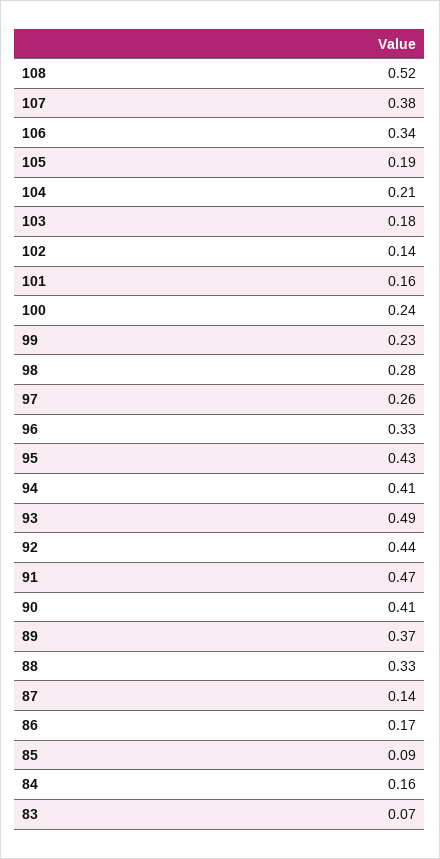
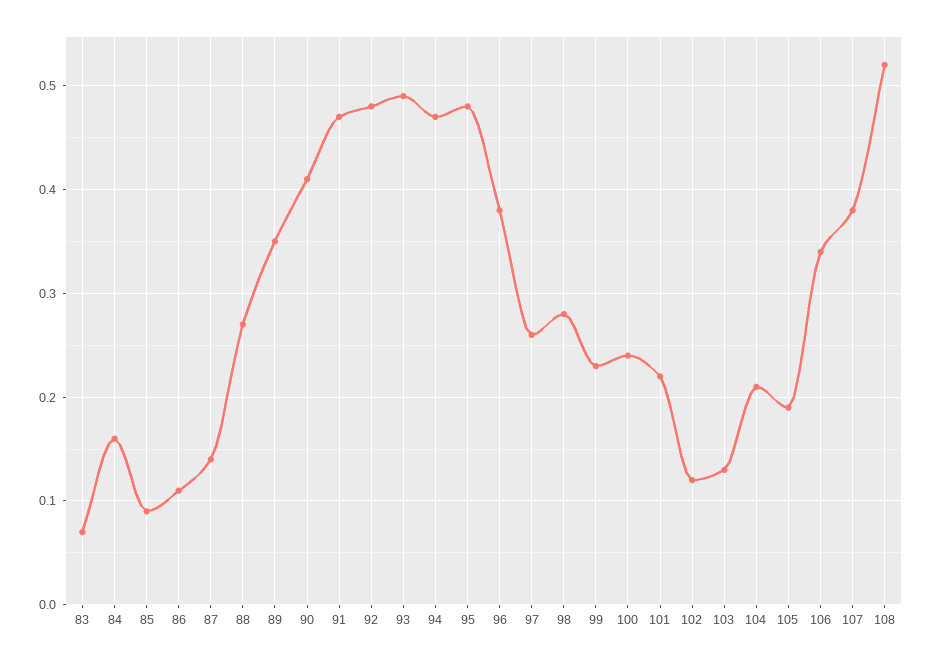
  {
    "108": 0.52,
    "107": 0.38,
    "106": 0.34,
    "105": 0.19,
    "104": 0.21,
-   "103": 0.18,
+   "103": 0.13,
-   "102": 0.14,
+   "102": 0.12,
-   "101": 0.16,
+   "101": 0.22,
    "100": 0.24,
    "99": 0.23,
    "98": 0.28,
    "97": 0.26,
-   "96": 0.33,
+   "96": 0.38,
-   "95": 0.43,
+   "95": 0.48,
-   "94": 0.41,
+   "94": 0.47,
    "93": 0.49,
-   "92": 0.44,
+   "92": 0.48,
    "91": 0.47,
    "90": 0.41,
-   "89": 0.37,
+   "89": 0.35,
-   "88": 0.33,
+   "88": 0.27,
    "87": 0.14,
-   "86": 0.17,
+   "86": 0.11,
    "85": 0.09,
    "84": 0.16,
    "83": 0.07
  }

